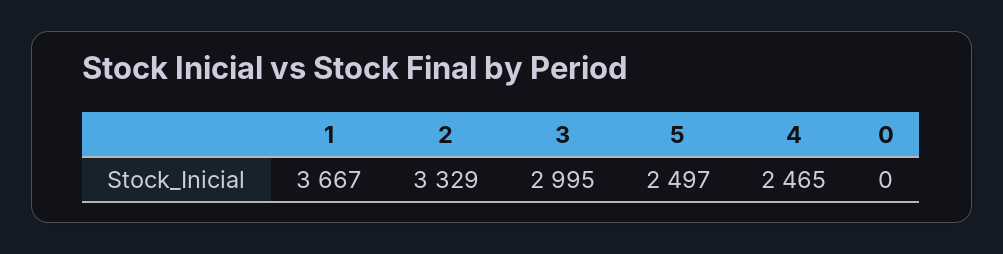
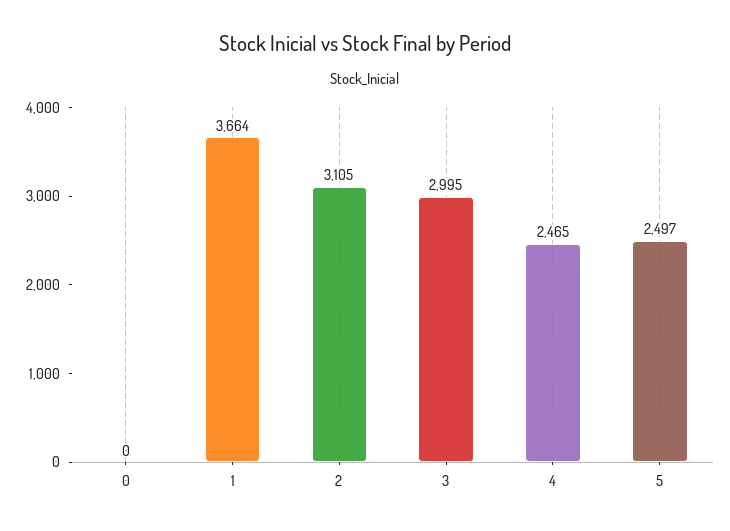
  {
-   "1": 3667,
+   "1": 3664,
-   "2": 3329,
+   "2": 3105,
    "3": 2995,
    "5": 2497,
    "4": 2465,
    "0": 0
  }

